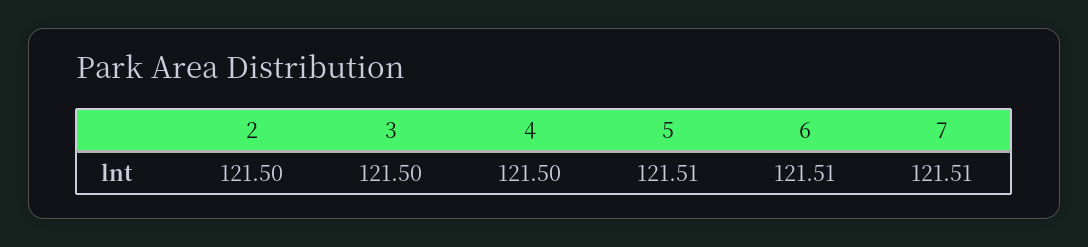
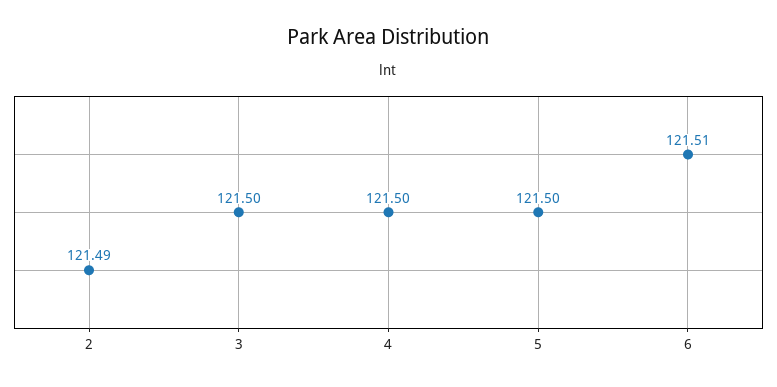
  {
-   "2": 121.5,
+   "2": 121.49,
    "3": 121.5,
    "4": 121.5,
-   "5": 121.51,
+   "5": 121.5,
-   "6": 121.51,
+   "6": 121.51
-   "7": 121.51
  }

